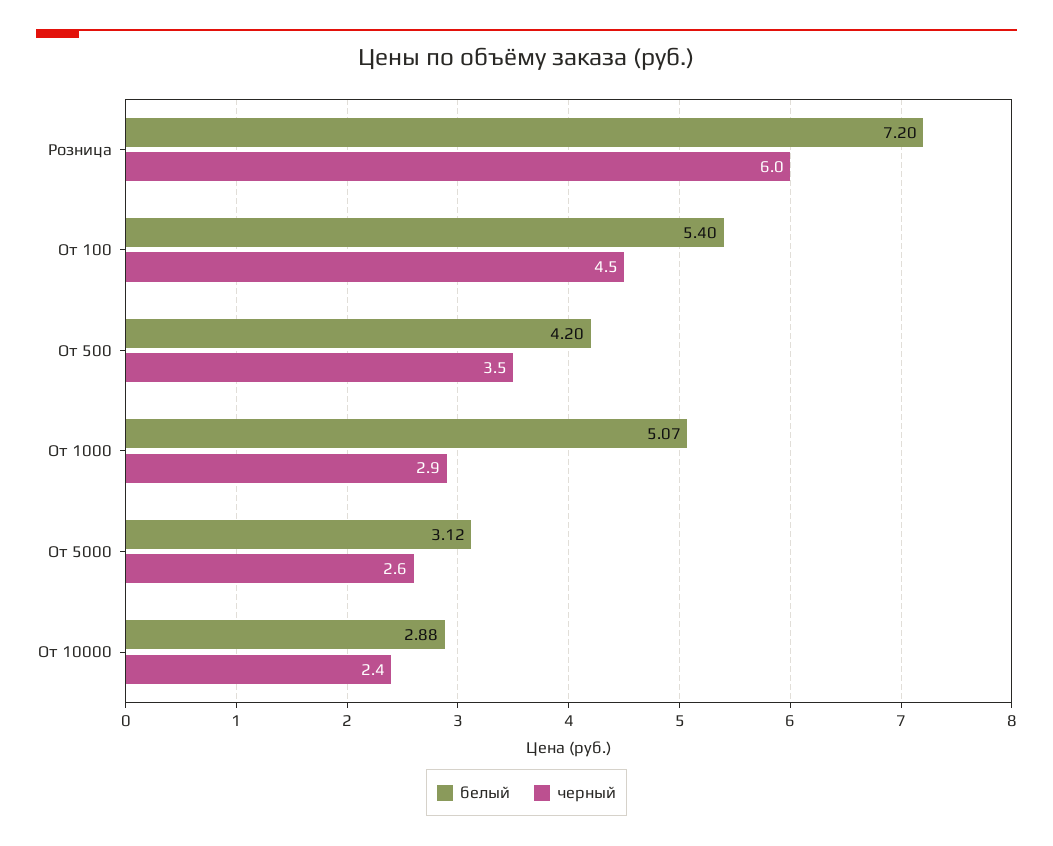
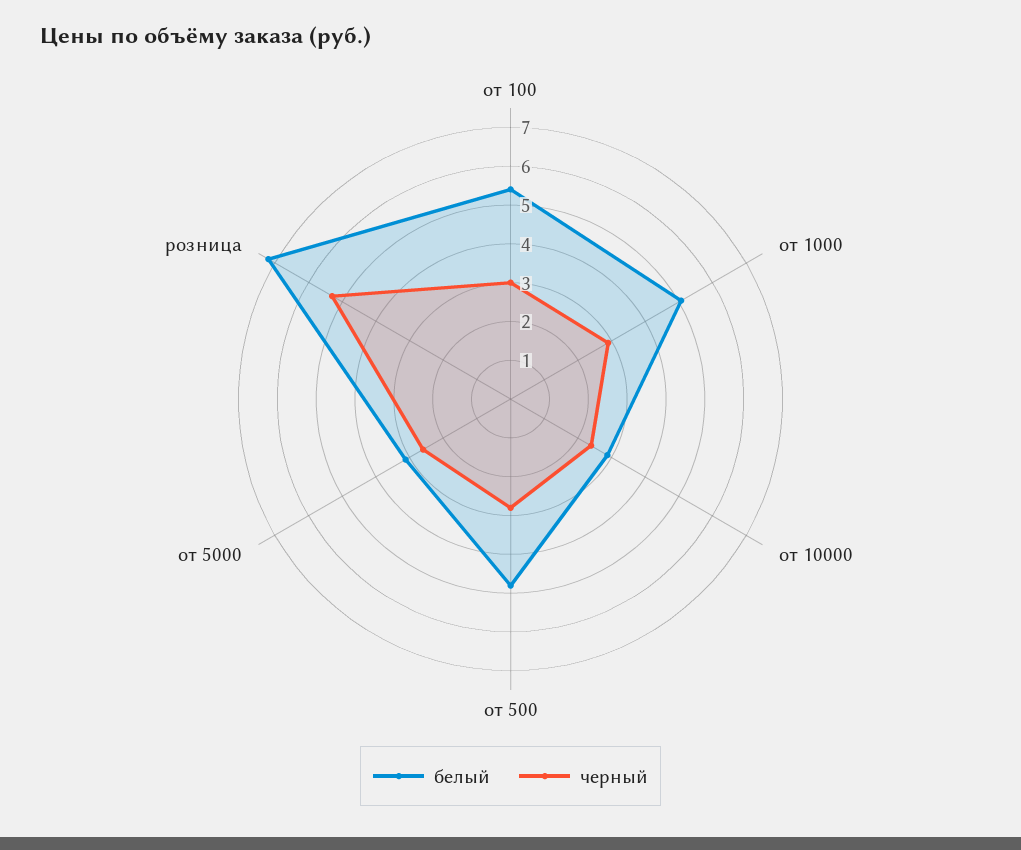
  {
    "белый": {
      "Розница": 7.2,
      "От 100": 5.4,
-     "От 500": 4.2,
+     "От 500": 4.75,
      "От 1000": 5.07,
      "От 5000": 3.12,
      "От 10000": 2.88
    },
    "черный": {
-     "Розница": 6,
+     "Розница": 5.25,
-     "От 100": 4.5,
+     "От 100": 3,
-     "От 500": 3.5,
+     "От 500": 2.75,
      "От 1000": 2.9,
      "От 5000": 2.6,
      "От 10000": 2.4
    }
  }

